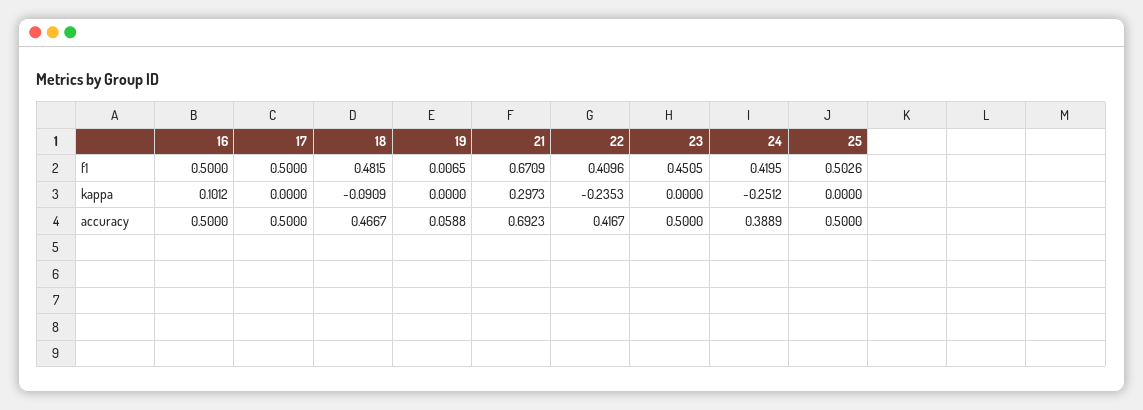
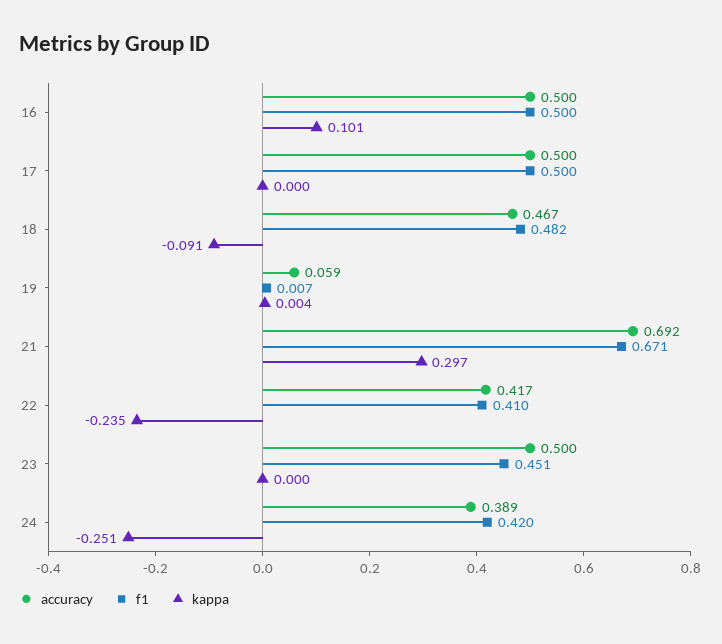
  {
    "f1": {
      "16": 0.5,
      "17": 0.5,
      "18": 0.4815,
      "19": 0.0065,
      "21": 0.6709,
      "22": 0.4096,
      "23": 0.4505,
-     "24": 0.4195,
+     "24": 0.4195
-     "25": 0.5026
    },
    "kappa": {
      "16": 0.1012,
      "17": 0,
      "18": -0.0909,
-     "19": 0,
+     "19": 0.004,
      "21": 0.2973,
      "22": -0.2353,
      "23": 0,
-     "24": -0.2512,
+     "24": -0.2512
-     "25": 0
    },
    "accuracy": {
      "16": 0.5,
      "17": 0.5,
      "18": 0.4667,
      "19": 0.0588,
      "21": 0.6923,
      "22": 0.4167,
      "23": 0.5,
-     "24": 0.3889,
+     "24": 0.3889
-     "25": 0.5
    }
  }

